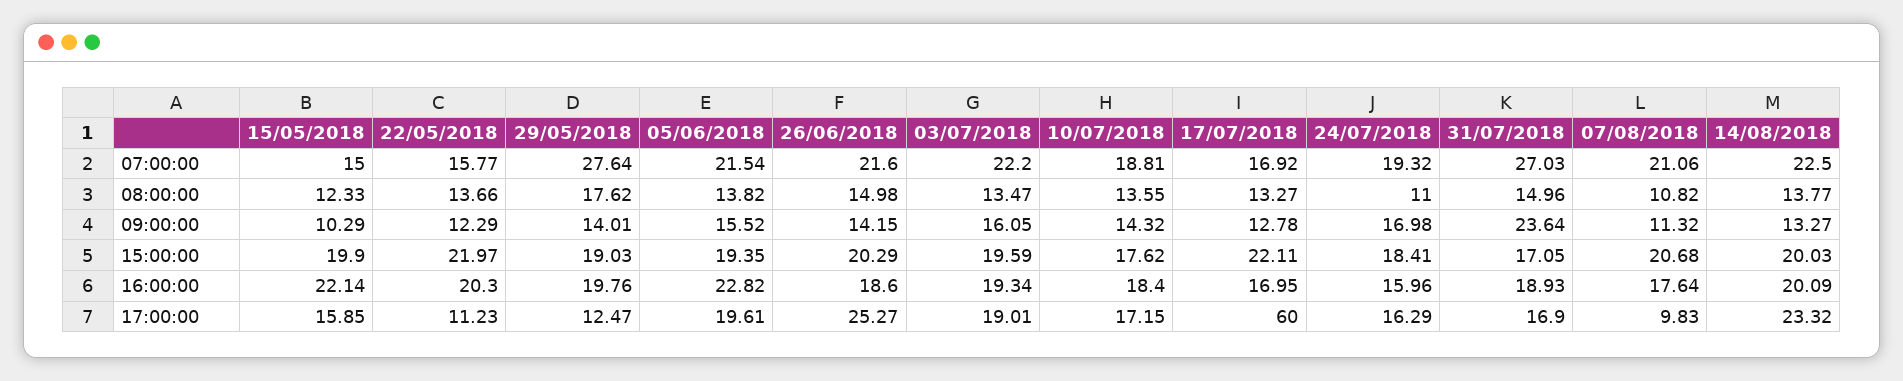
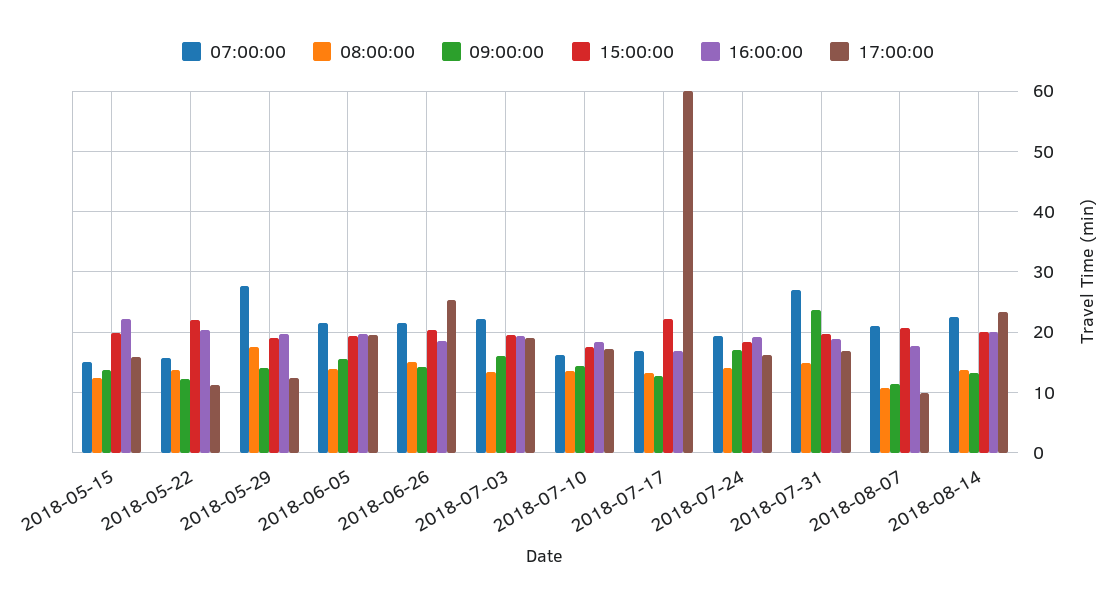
  {
    "07:00:00": {
      "15/05/2018": 15,
      "22/05/2018": 15.77,
      "29/05/2018": 27.64,
      "05/06/2018": 21.54,
      "26/06/2018": 21.6,
      "03/07/2018": 22.2,
-     "10/07/2018": 18.81,
+     "10/07/2018": 16,
      "17/07/2018": 16.92,
      "24/07/2018": 19.32,
      "31/07/2018": 27.03,
      "07/08/2018": 21.06,
      "14/08/2018": 22.5
    },
    "08:00:00": {
      "15/05/2018": 12.33,
      "22/05/2018": 13.66,
      "29/05/2018": 17.62,
      "05/06/2018": 13.82,
      "26/06/2018": 14.98,
      "03/07/2018": 13.47,
      "10/07/2018": 13.55,
      "17/07/2018": 13.27,
-     "24/07/2018": 11,
+     "24/07/2018": 14,
      "31/07/2018": 14.96,
      "07/08/2018": 10.82,
      "14/08/2018": 13.77
    },
    "09:00:00": {
-     "15/05/2018": 10.29,
+     "15/05/2018": 14,
      "22/05/2018": 12.29,
      "29/05/2018": 14.01,
      "05/06/2018": 15.52,
      "26/06/2018": 14.15,
      "03/07/2018": 16.05,
      "10/07/2018": 14.32,
      "17/07/2018": 12.78,
      "24/07/2018": 16.98,
      "31/07/2018": 23.64,
      "07/08/2018": 11.32,
      "14/08/2018": 13.27
    },
    "15:00:00": {
      "15/05/2018": 19.9,
      "22/05/2018": 21.97,
      "29/05/2018": 19.03,
      "05/06/2018": 19.35,
      "26/06/2018": 20.29,
      "03/07/2018": 19.59,
      "10/07/2018": 17.62,
      "17/07/2018": 22.11,
      "24/07/2018": 18.41,
-     "31/07/2018": 17.05,
+     "31/07/2018": 20,
      "07/08/2018": 20.68,
      "14/08/2018": 20.03
    },
    "16:00:00": {
      "15/05/2018": 22.14,
      "22/05/2018": 20.3,
      "29/05/2018": 19.76,
-     "05/06/2018": 22.82,
+     "05/06/2018": 20,
      "26/06/2018": 18.6,
      "03/07/2018": 19.34,
      "10/07/2018": 18.4,
      "17/07/2018": 16.95,
-     "24/07/2018": 15.96,
+     "24/07/2018": 19,
      "31/07/2018": 18.93,
      "07/08/2018": 17.64,
      "14/08/2018": 20.09
    },
    "17:00:00": {
      "15/05/2018": 15.85,
      "22/05/2018": 11.23,
      "29/05/2018": 12.47,
      "05/06/2018": 19.61,
      "26/06/2018": 25.27,
      "03/07/2018": 19.01,
      "10/07/2018": 17.15,
      "17/07/2018": 60,
      "24/07/2018": 16.29,
      "31/07/2018": 16.9,
      "07/08/2018": 9.83,
      "14/08/2018": 23.32
    }
  }

